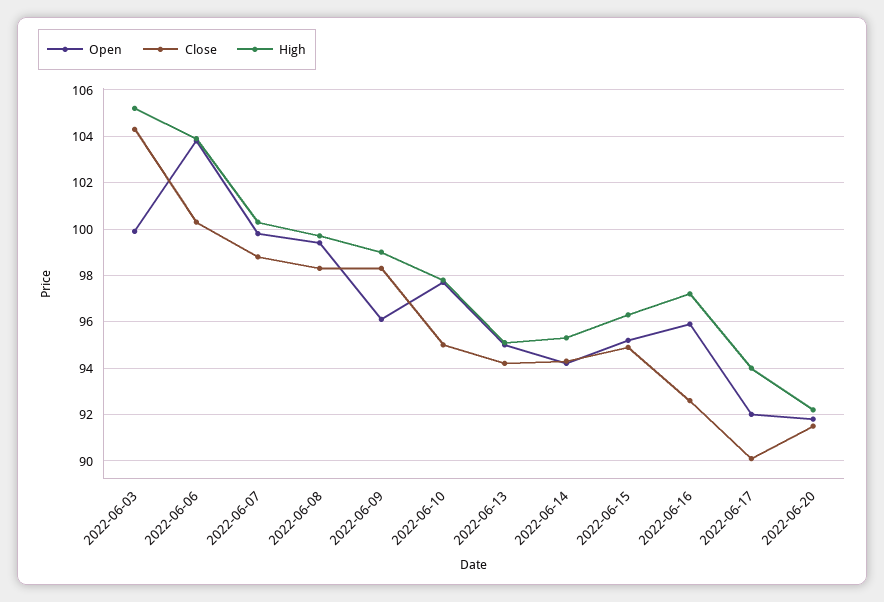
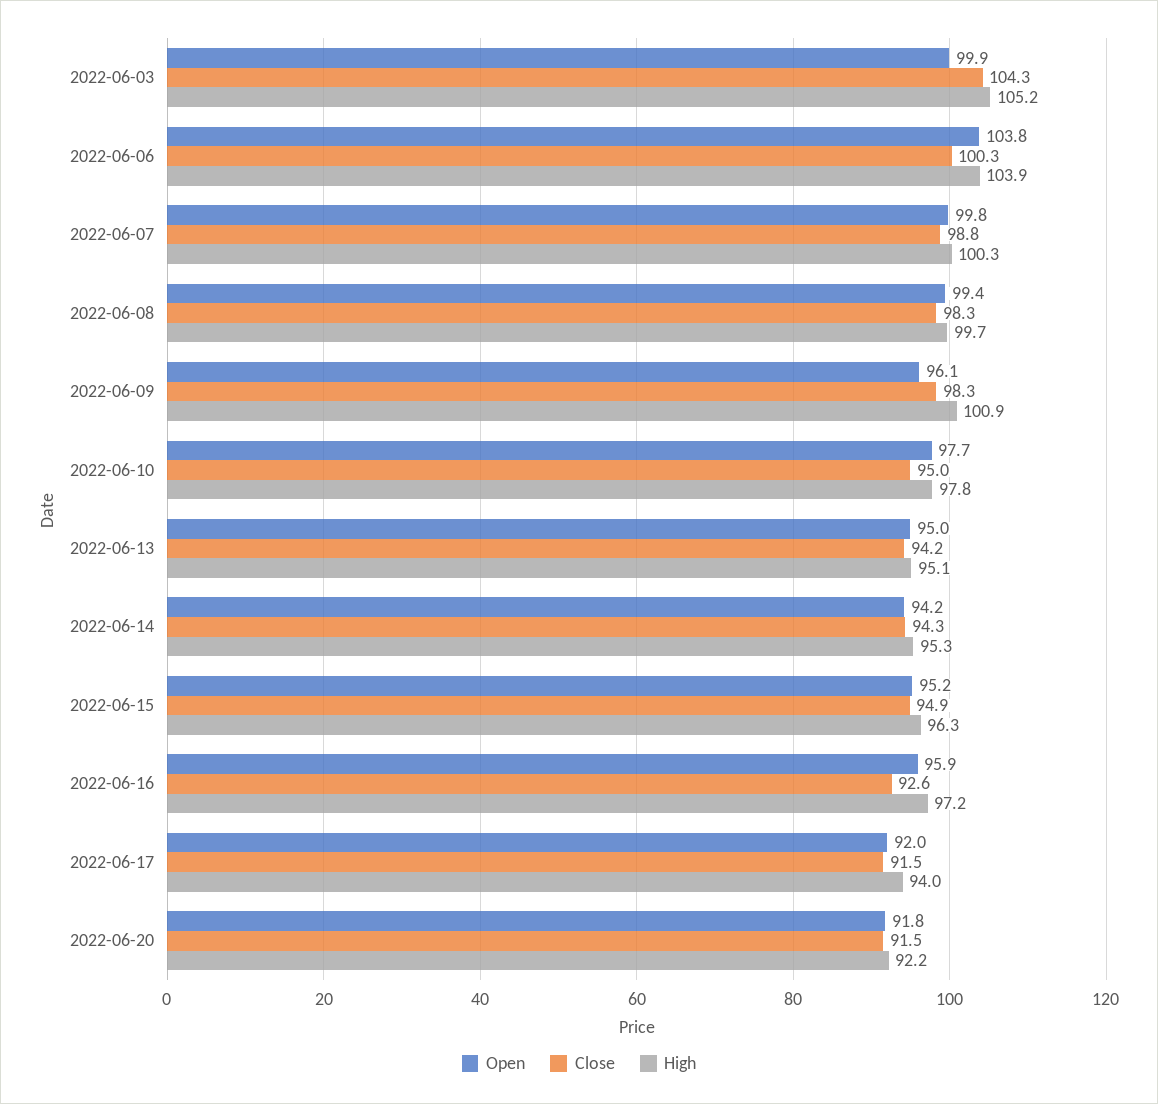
  {
    "Open": {
      "2022-06-03": 99.9,
      "2022-06-06": 103.8,
      "2022-06-07": 99.8,
      "2022-06-08": 99.4,
      "2022-06-09": 96.1,
      "2022-06-10": 97.7,
      "2022-06-13": 95,
      "2022-06-14": 94.2,
      "2022-06-15": 95.2,
      "2022-06-16": 95.9,
      "2022-06-17": 92,
      "2022-06-20": 91.8
    },
    "Close": {
      "2022-06-03": 104.3,
      "2022-06-06": 100.3,
      "2022-06-07": 98.8,
      "2022-06-08": 98.3,
      "2022-06-09": 98.3,
      "2022-06-10": 95,
      "2022-06-13": 94.2,
      "2022-06-14": 94.3,
      "2022-06-15": 94.9,
      "2022-06-16": 92.6,
-     "2022-06-17": 90,
+     "2022-06-17": 91.5,
      "2022-06-20": 91.5
    },
    "High": {
      "2022-06-03": 105.2,
      "2022-06-06": 103.9,
      "2022-06-07": 100.3,
      "2022-06-08": 99.7,
-     "2022-06-09": 99,
+     "2022-06-09": 100.9,
      "2022-06-10": 97.8,
      "2022-06-13": 95.1,
      "2022-06-14": 95.3,
      "2022-06-15": 96.3,
      "2022-06-16": 97.2,
      "2022-06-17": 94,
      "2022-06-20": 92.2
    }
  }

